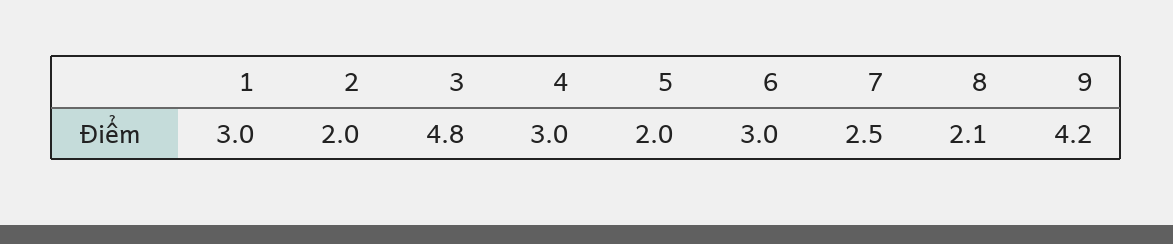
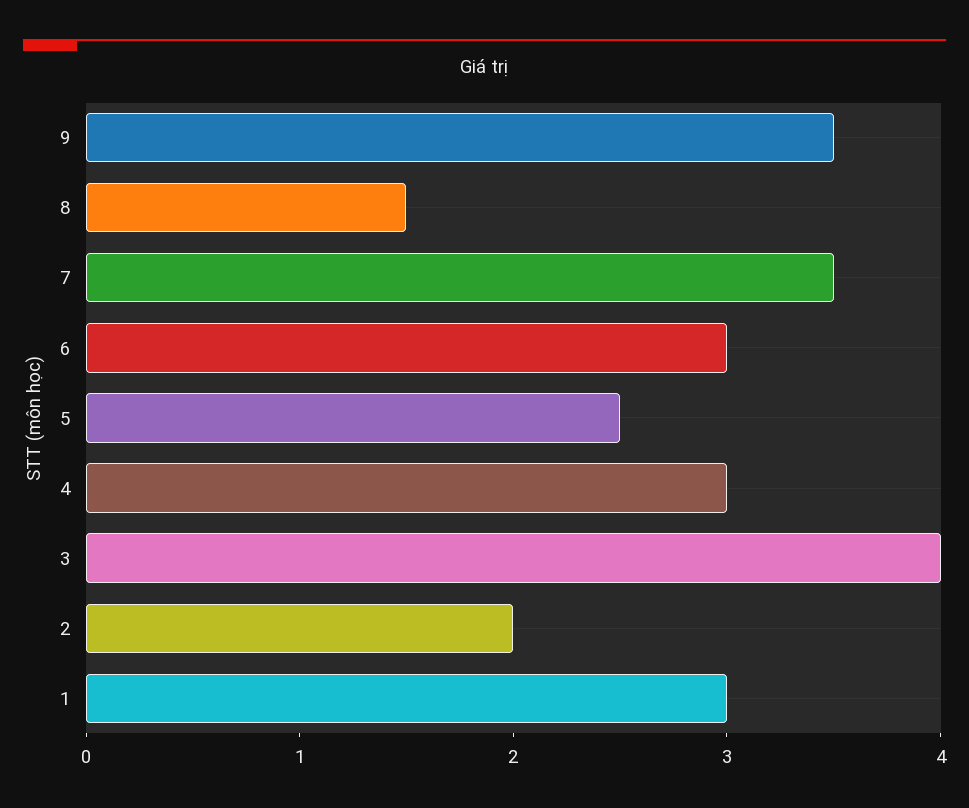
  {
    "1": 3,
    "2": 2,
-   "3": 4.8,
+   "3": 4,
    "4": 3,
-   "5": 2,
+   "5": 2.5,
    "6": 3,
-   "7": 2.5,
+   "7": 3.5,
-   "8": 2.1,
+   "8": 1.5,
-   "9": 4.2
+   "9": 3.5
  }

